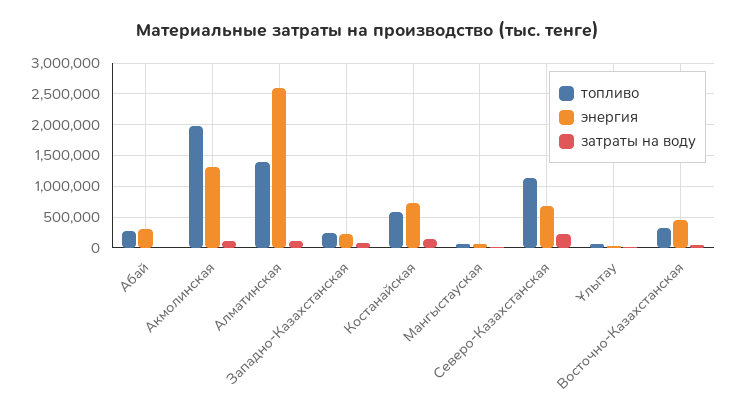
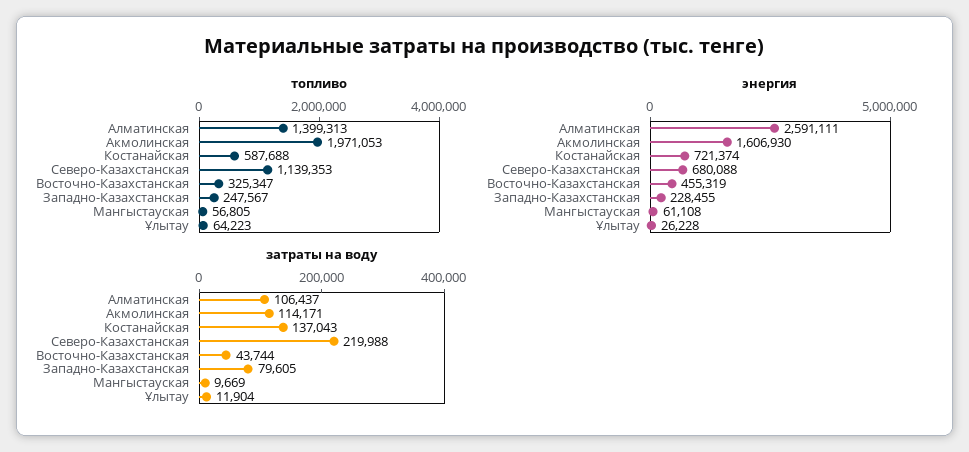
  {
    "топливо": {
-     "Абай": 300000,
      "Акмолинская": 1971053,
      "Алматинская": 1399313,
      "Западно-Казахстанская": 247567,
      "Костанайская": 587688,
      "Мангыстауская": 56805,
      "Северо-Казахстанская": 1139353,
      "Ұлытау": 64223,
      "Восточно-Казахстанская": 325347
    },
    "энергия": {
-     "Абай": 300000,
-     "Акмолинская": 1300000,
+     "Акмолинская": 1606930,
      "Алматинская": 2591111,
      "Западно-Казахстанская": 228455,
      "Костанайская": 721374,
      "Мангыстауская": 61108,
      "Северо-Казахстанская": 680088,
      "Ұлытау": 26228,
      "Восточно-Казахстанская": 455319
    },
    "затраты на воду": {
-     "Абай": 0,
      "Акмолинская": 114171,
      "Алматинская": 106437,
      "Западно-Казахстанская": 79605,
      "Костанайская": 137043,
      "Мангыстауская": 9669,
      "Северо-Казахстанская": 219988,
      "Ұлытау": 11904,
      "Восточно-Казахстанская": 43744
    }
  }

